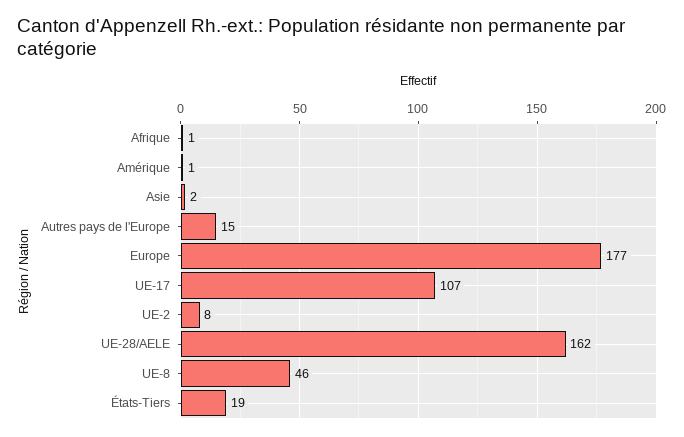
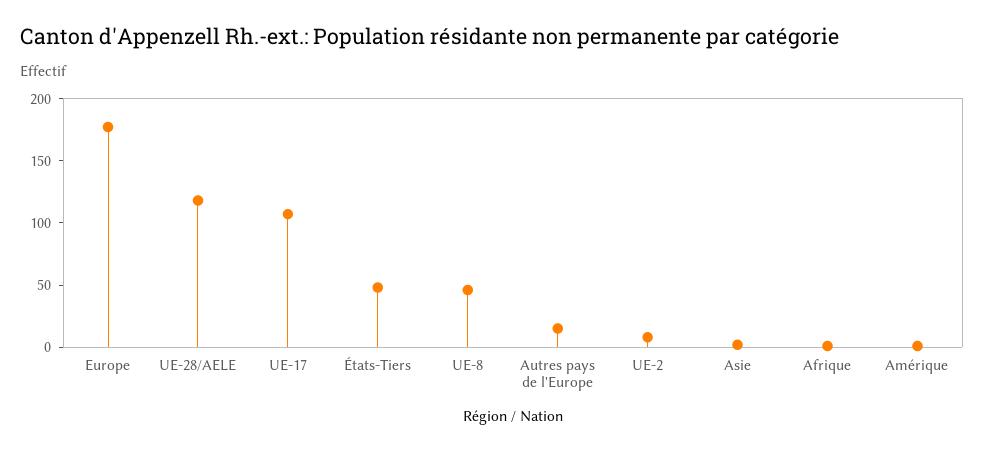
  {
    "Afrique": 1,
    "Amérique": 1,
    "Asie": 2,
    "Autres pays de l'Europe": 15,
    "Europe": 177,
    "UE-17": 107,
    "UE-2": 8,
-   "UE-28/AELE": 162,
+   "UE-28/AELE": 120,
    "UE-8": 46,
-   "États-Tiers": 19
+   "États-Tiers": 50
  }

